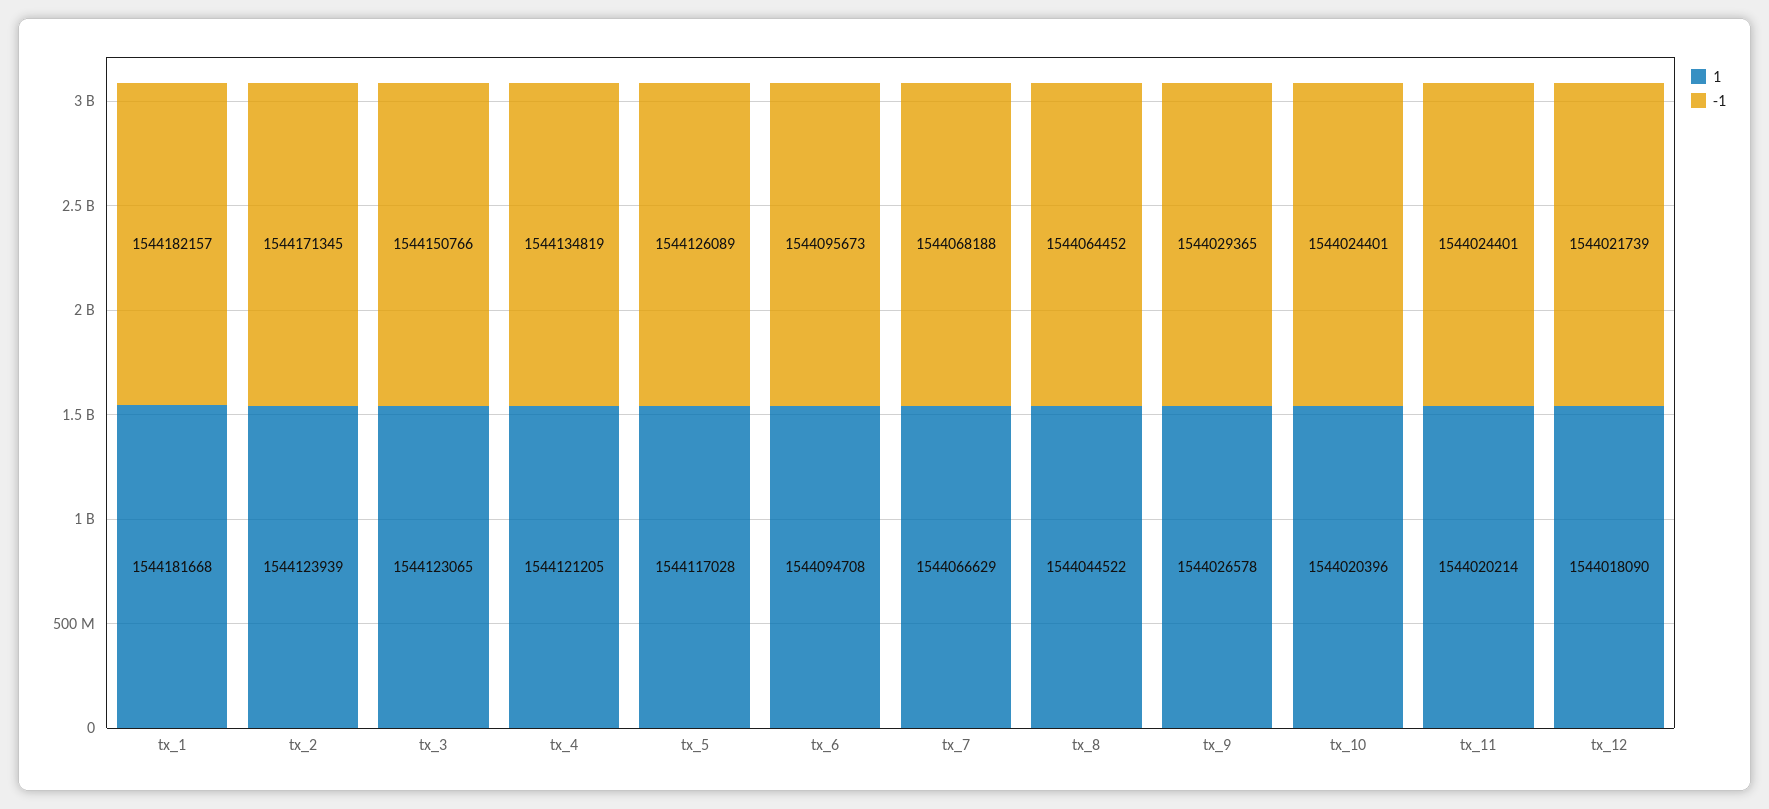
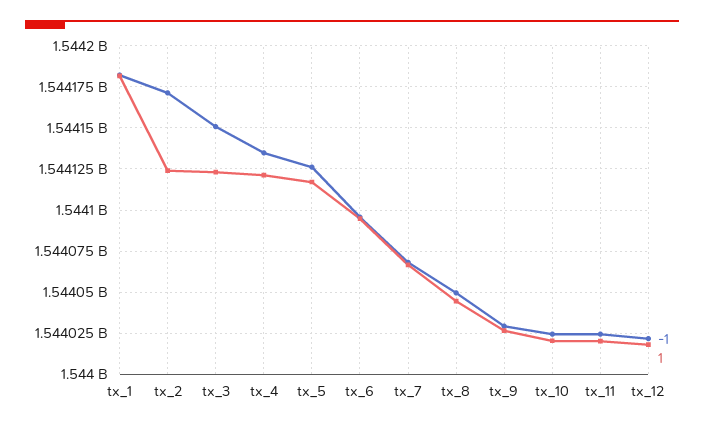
  {
    "1": {
      "tx_1": 1544181668,
      "tx_2": 1544123939,
      "tx_3": 1544123065,
      "tx_4": 1544121205,
      "tx_5": 1544117028,
      "tx_6": 1544094708,
      "tx_7": 1544066629,
      "tx_8": 1544044522,
      "tx_9": 1544026578,
      "tx_10": 1544020396,
      "tx_11": 1544020214,
      "tx_12": 1544018090
    },
    "-1": {
      "tx_1": 1544182157,
      "tx_2": 1544171345,
      "tx_3": 1544150766,
      "tx_4": 1544134819,
      "tx_5": 1544126089,
      "tx_6": 1544095673,
      "tx_7": 1544068188,
-     "tx_8": 1544064452,
+     "tx_8": 1544050000,
      "tx_9": 1544029365,
      "tx_10": 1544024401,
      "tx_11": 1544024401,
      "tx_12": 1544021739
    }
  }

